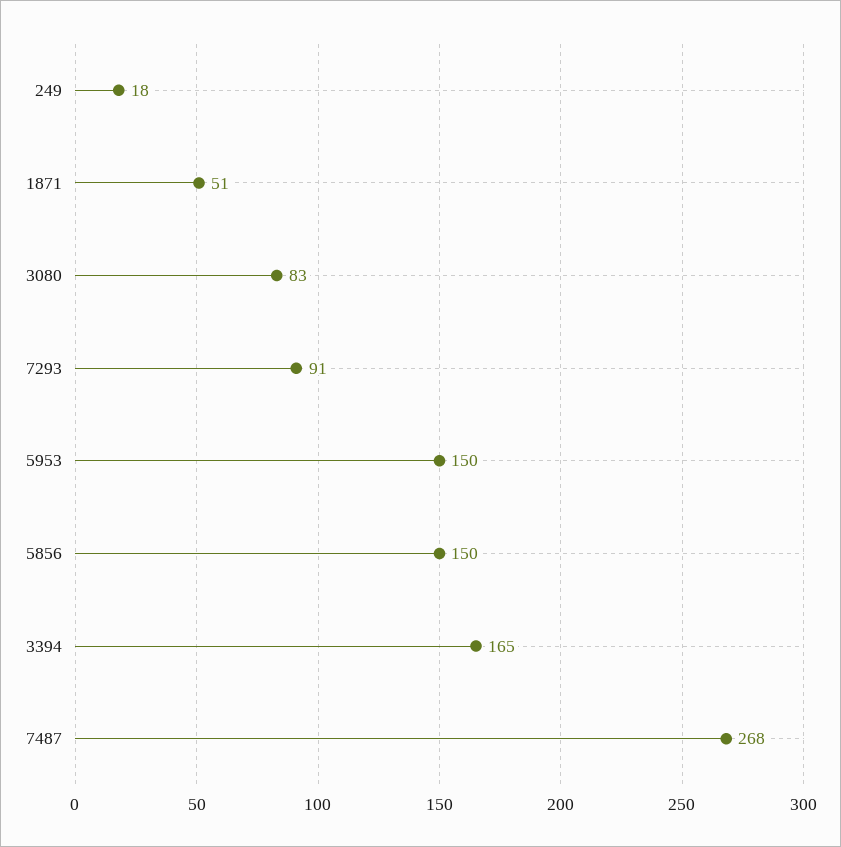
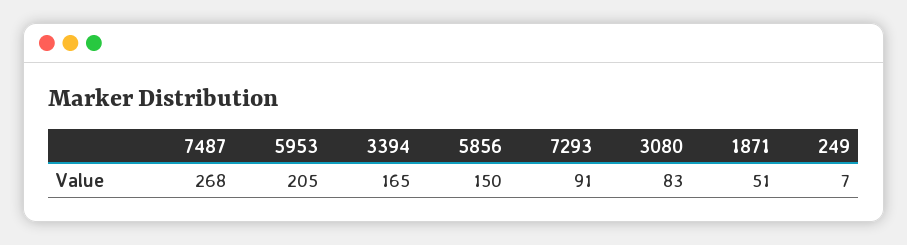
  {
-   "249": 18,
+   "249": 7,
    "1871": 51,
    "3080": 83,
    "7293": 91,
-   "5953": 150,
+   "5953": 205,
    "5856": 150,
    "3394": 165,
    "7487": 268
  }

